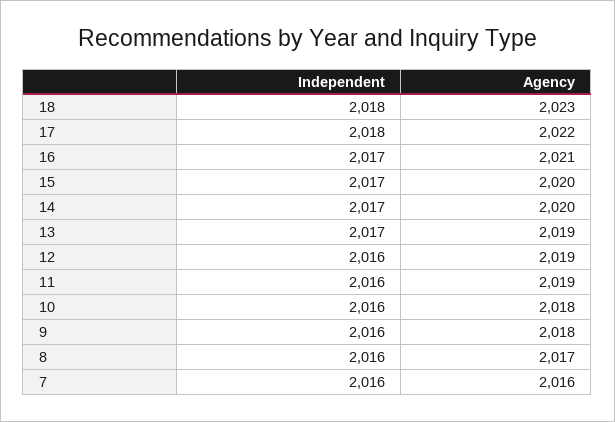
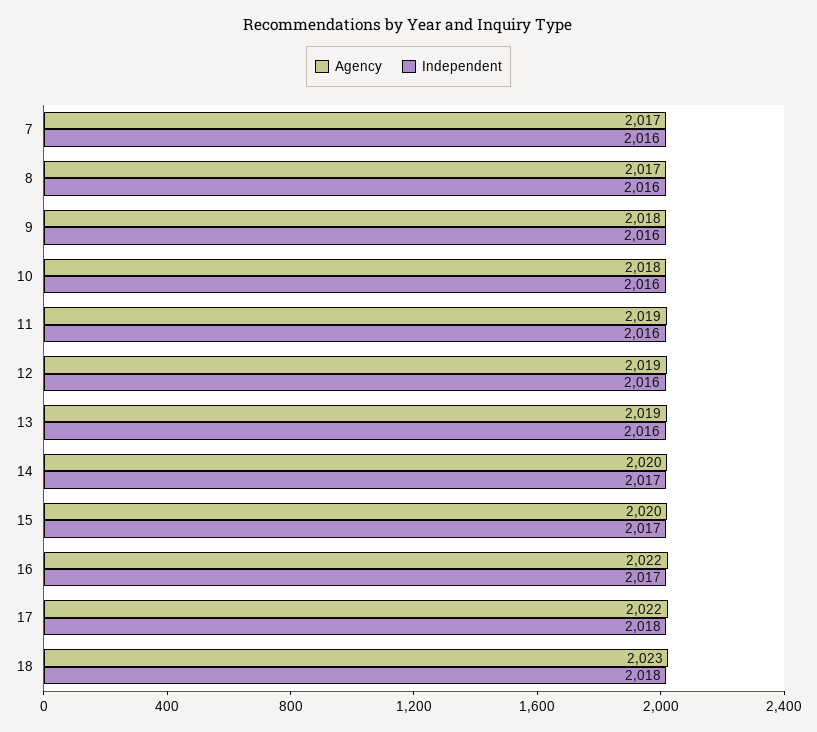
  {
    "Independent": {
      "18": 2018,
      "17": 2018,
      "16": 2017,
      "15": 2017,
      "14": 2017,
-     "13": 2017,
+     "13": 2016,
      "12": 2016,
      "11": 2016,
      "10": 2016,
      "9": 2016,
      "8": 2016,
      "7": 2016
    },
    "Agency": {
      "18": 2023,
      "17": 2022,
-     "16": 2021,
+     "16": 2022,
      "15": 2020,
      "14": 2020,
      "13": 2019,
      "12": 2019,
      "11": 2019,
      "10": 2018,
      "9": 2018,
      "8": 2017,
-     "7": 2016
+     "7": 2017
    }
  }

